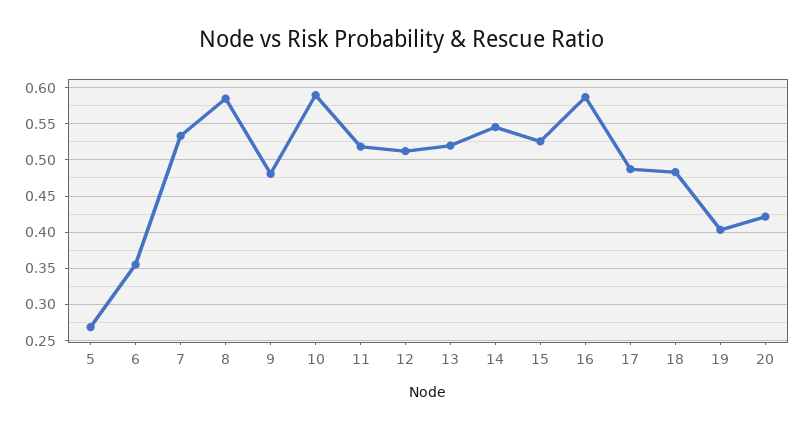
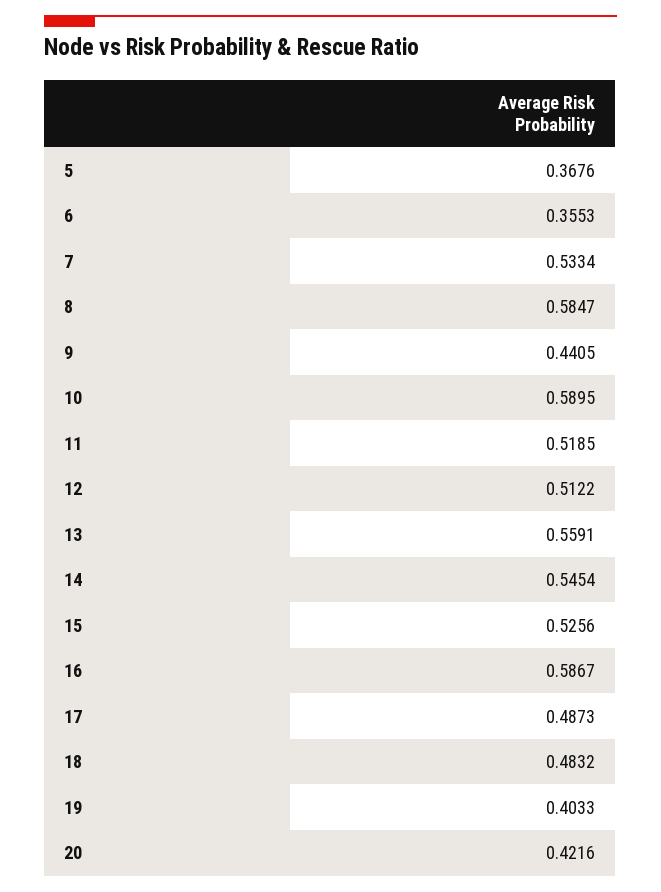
  {
-   "5": 0.27,
+   "5": 0.3676,
    "6": 0.3553,
    "7": 0.5334,
    "8": 0.5847,
-   "9": 0.48,
+   "9": 0.4405,
    "10": 0.5895,
    "11": 0.5185,
    "12": 0.5122,
-   "13": 0.52,
+   "13": 0.5591,
    "14": 0.5454,
    "15": 0.5256,
    "16": 0.5867,
    "17": 0.4873,
    "18": 0.4832,
    "19": 0.4033,
    "20": 0.4216
  }

